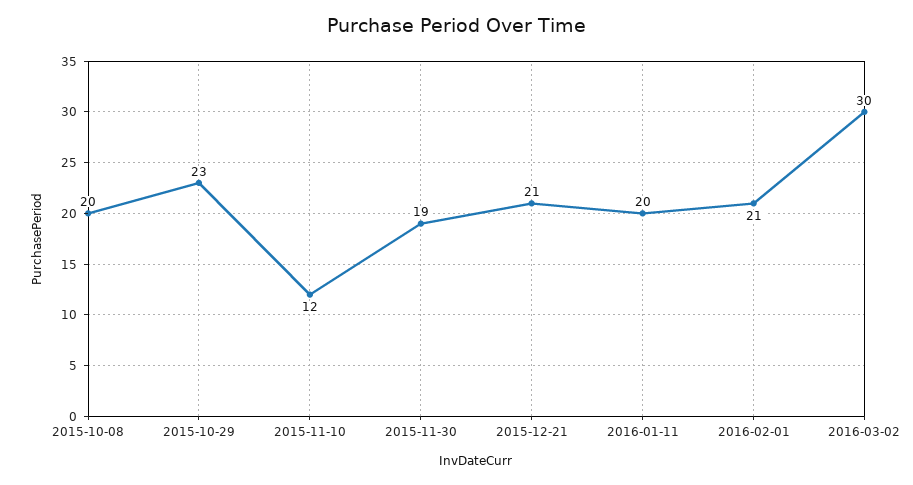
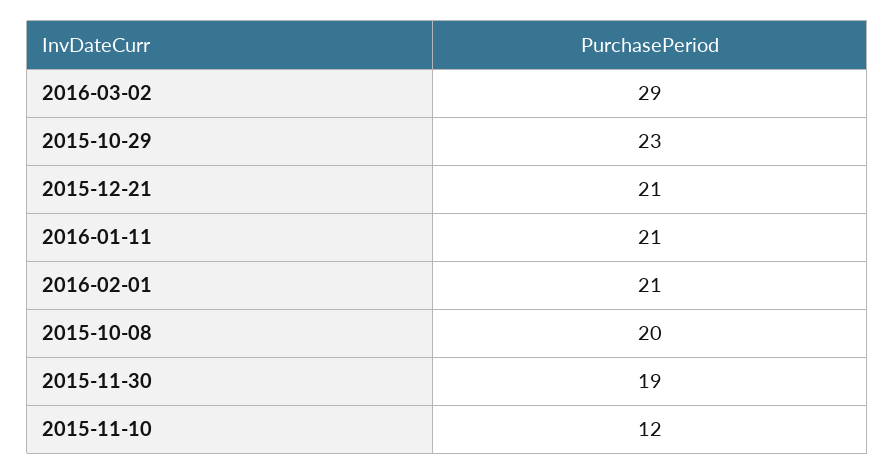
  {
    "2015-10-08": 20,
    "2015-10-29": 23,
    "2015-11-10": 12,
    "2015-11-30": 19,
    "2015-12-21": 21,
-   "2016-01-11": 20,
+   "2016-01-11": 21,
    "2016-02-01": 21,
-   "2016-03-02": 30
+   "2016-03-02": 29
  }

